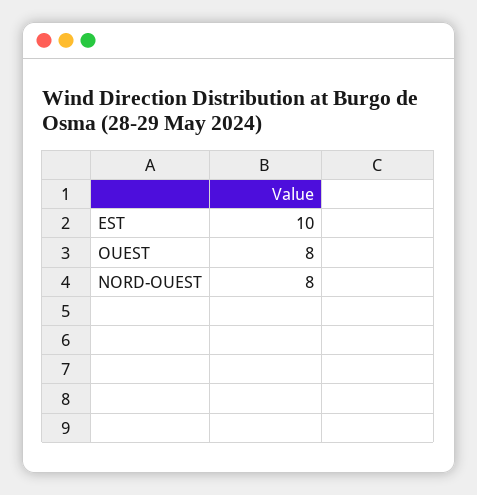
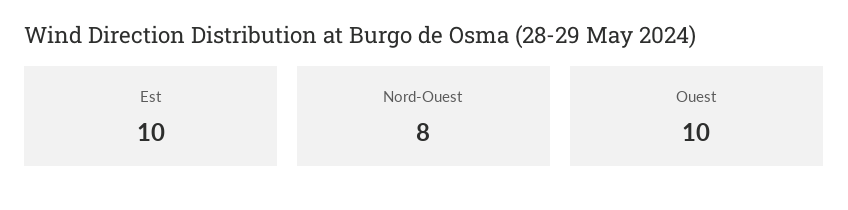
  {
    "EST": 10,
-   "OUEST": 8,
+   "OUEST": 10,
    "NORD-OUEST": 8
  }

